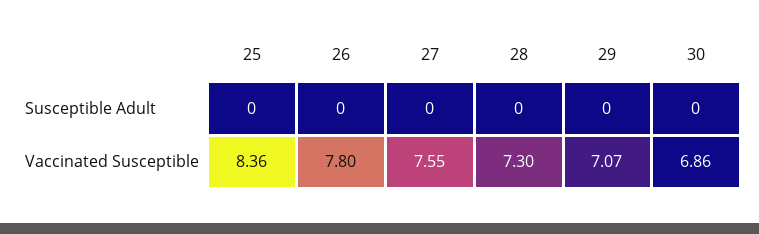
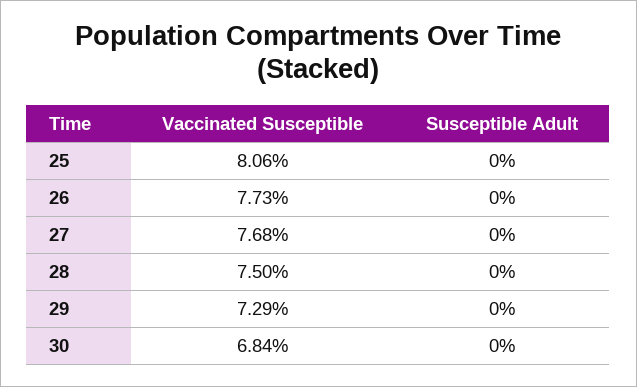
  {
    "25": {
      "Susceptible Adult": 0,
-     "Vaccinated Susceptible": 8.36
+     "Vaccinated Susceptible": 8.06
    },
    "26": {
      "Susceptible Adult": 0,
-     "Vaccinated Susceptible": 7.8
+     "Vaccinated Susceptible": 7.73
    },
    "27": {
      "Susceptible Adult": 0,
-     "Vaccinated Susceptible": 7.55
+     "Vaccinated Susceptible": 7.68
    },
    "28": {
      "Susceptible Adult": 0,
-     "Vaccinated Susceptible": 7.3
+     "Vaccinated Susceptible": 7.5
    },
    "29": {
      "Susceptible Adult": 0,
-     "Vaccinated Susceptible": 7.07
+     "Vaccinated Susceptible": 7.29
    },
    "30": {
      "Susceptible Adult": 0,
-     "Vaccinated Susceptible": 6.86
+     "Vaccinated Susceptible": 6.84
    }
  }

